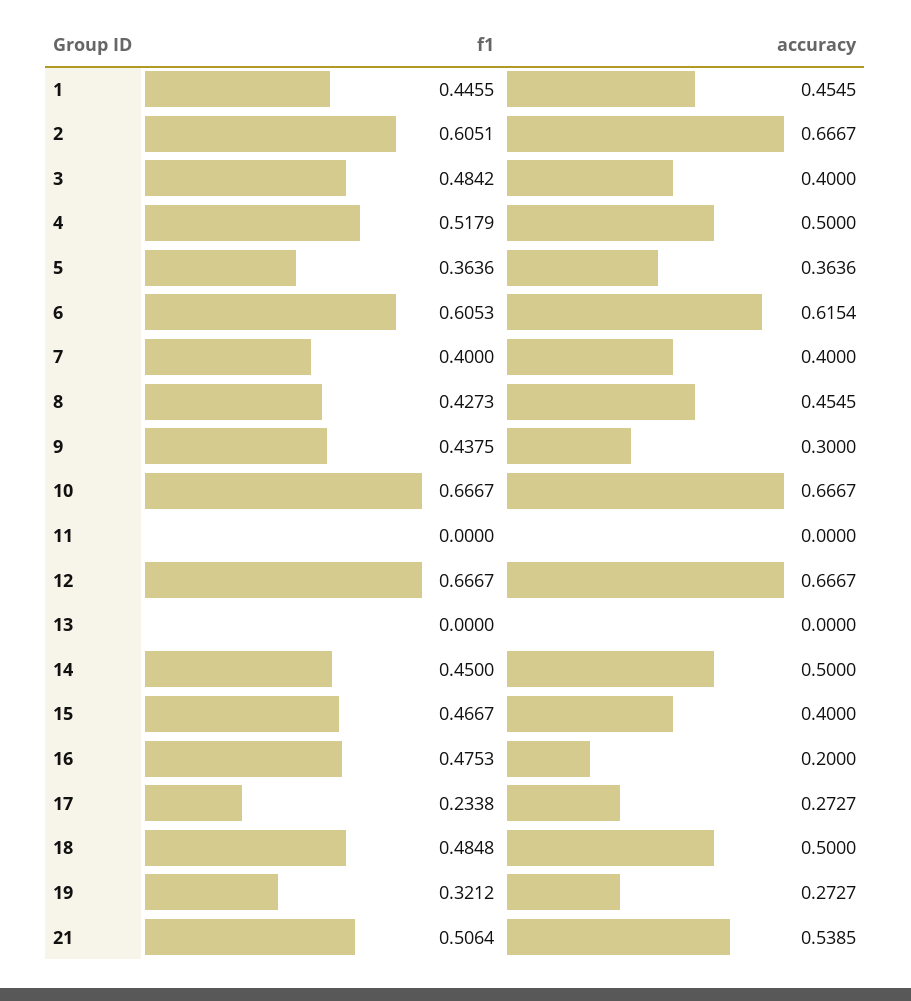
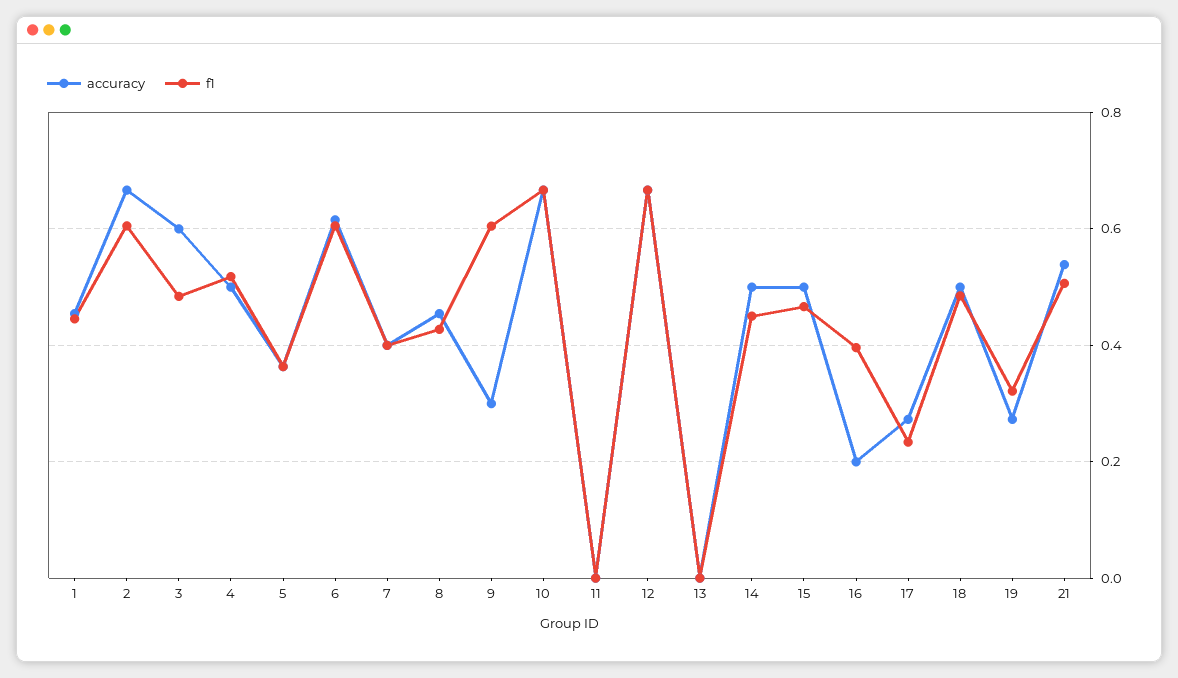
  {
    "f1": {
      "1": 0.4455,
      "2": 0.6051,
      "3": 0.4842,
      "4": 0.5179,
      "5": 0.3636,
      "6": 0.6053,
      "7": 0.4,
      "8": 0.4273,
-     "9": 0.4375,
+     "9": 0.6,
      "10": 0.6667,
      "11": 0,
      "12": 0.6667,
      "13": 0,
      "14": 0.45,
      "15": 0.4667,
-     "16": 0.4753,
+     "16": 0.4,
      "17": 0.2338,
      "18": 0.4848,
      "19": 0.3212,
      "21": 0.5064
    },
    "accuracy": {
      "1": 0.4545,
      "2": 0.6667,
-     "3": 0.4,
+     "3": 0.6,
      "4": 0.5,
      "5": 0.3636,
      "6": 0.6154,
      "7": 0.4,
      "8": 0.4545,
      "9": 0.3,
      "10": 0.6667,
      "11": 0,
      "12": 0.6667,
      "13": 0,
      "14": 0.5,
-     "15": 0.4,
+     "15": 0.5,
      "16": 0.2,
      "17": 0.2727,
      "18": 0.5,
      "19": 0.2727,
      "21": 0.5385
    }
  }

